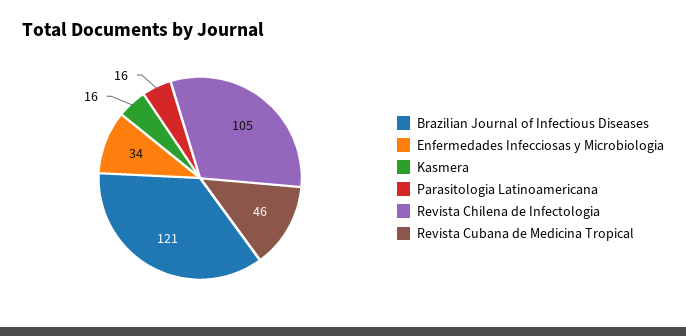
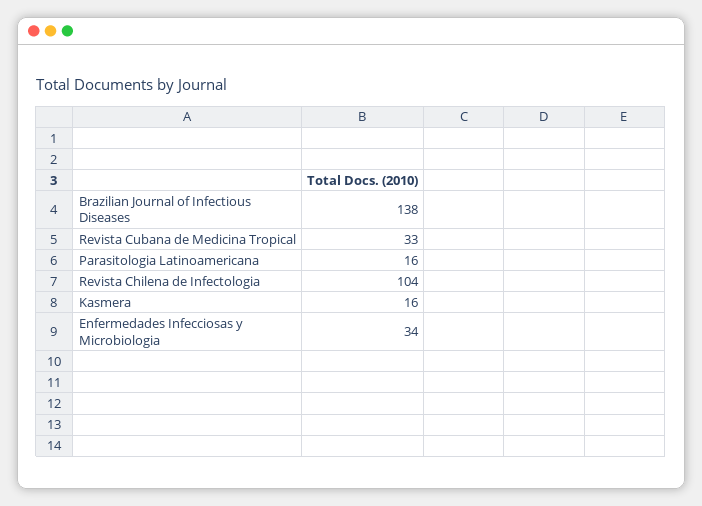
  {
-   "Brazilian Journal of Infectious Diseases": 121,
+   "Brazilian Journal of Infectious Diseases": 138,
    "Enfermedades Infecciosas y Microbiologia": 34,
    "Kasmera": 16,
    "Parasitologia Latinoamericana": 16,
-   "Revista Chilena de Infectologia": 105,
+   "Revista Chilena de Infectologia": 104,
-   "Revista Cubana de Medicina Tropical": 46
+   "Revista Cubana de Medicina Tropical": 33
  }

